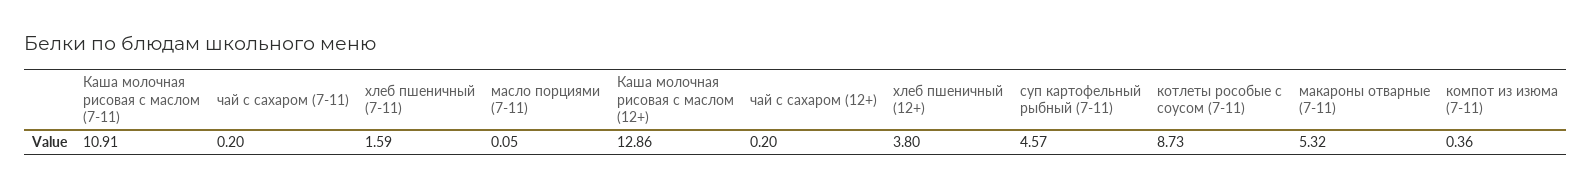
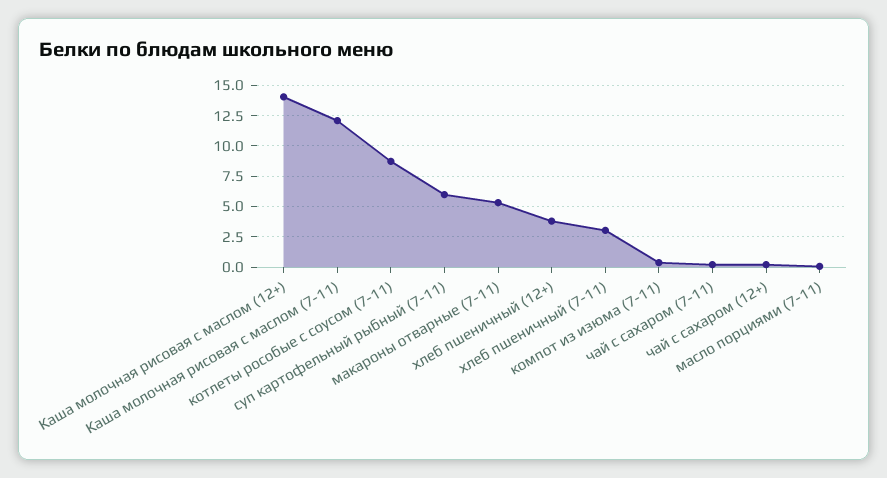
  {
-   "Каша молочная рисовая с маслом (7-11)": 10.91,
+   "Каша молочная рисовая с маслом (7-11)": 12,
    "чай с сахаром (7-11)": 0.2,
-   "хлеб пшеничный (7-11)": 1.59,
+   "хлеб пшеничный (7-11)": 3,
    "масло порциями (7-11)": 0.05,
-   "Каша молочная рисовая с маслом (12+)": 12.86,
+   "Каша молочная рисовая с маслом (12+)": 14,
    "чай с сахаром (12+)": 0.2,
    "хлеб пшеничный (12+)": 3.8,
-   "суп картофельный рыбный (7-11)": 4.57,
+   "суп картофельный рыбный (7-11)": 6,
    "котлеты рособые с соусом (7-11)": 8.73,
    "макароны отварные (7-11)": 5.32,
    "компот из изюма (7-11)": 0.36
  }

